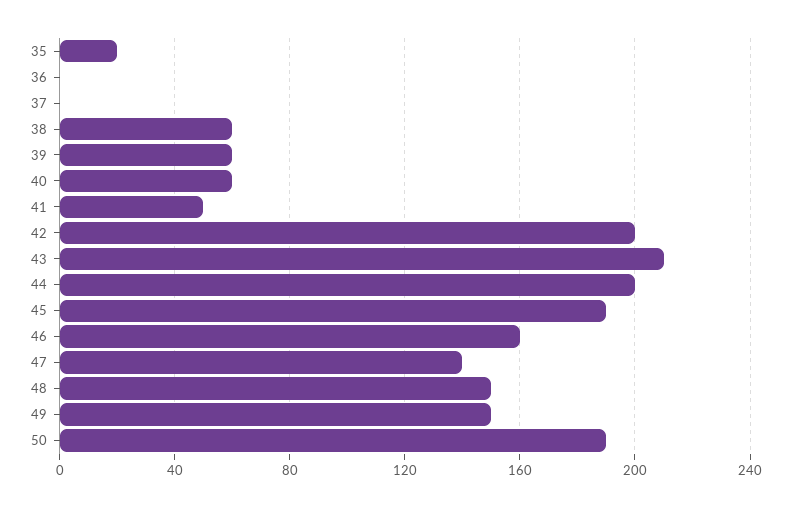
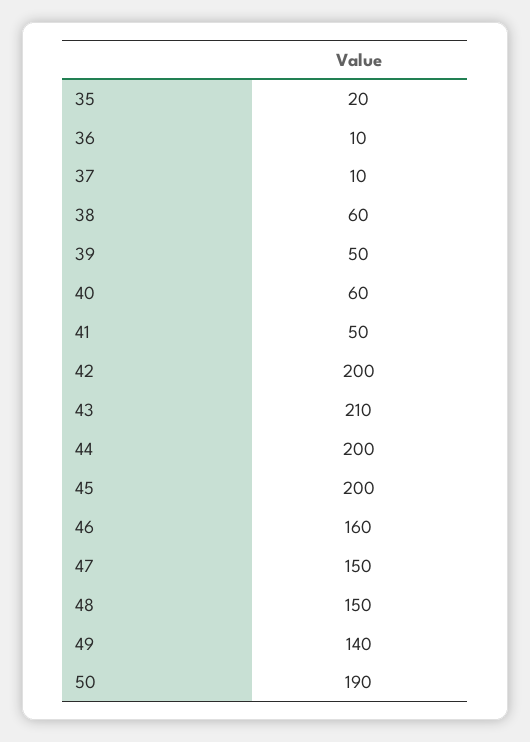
  {
    "35": 20,
-   "36": 0,
+   "36": 10,
-   "37": 0,
+   "37": 10,
    "38": 60,
-   "39": 60,
+   "39": 50,
    "40": 60,
    "41": 50,
    "42": 200,
    "43": 210,
    "44": 200,
-   "45": 190,
+   "45": 200,
    "46": 160,
-   "47": 140,
+   "47": 150,
    "48": 150,
-   "49": 150,
+   "49": 140,
    "50": 190
  }

